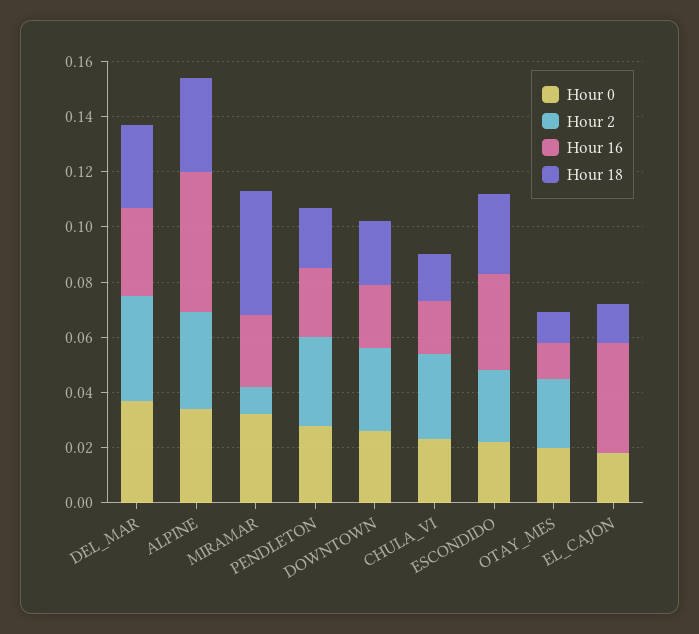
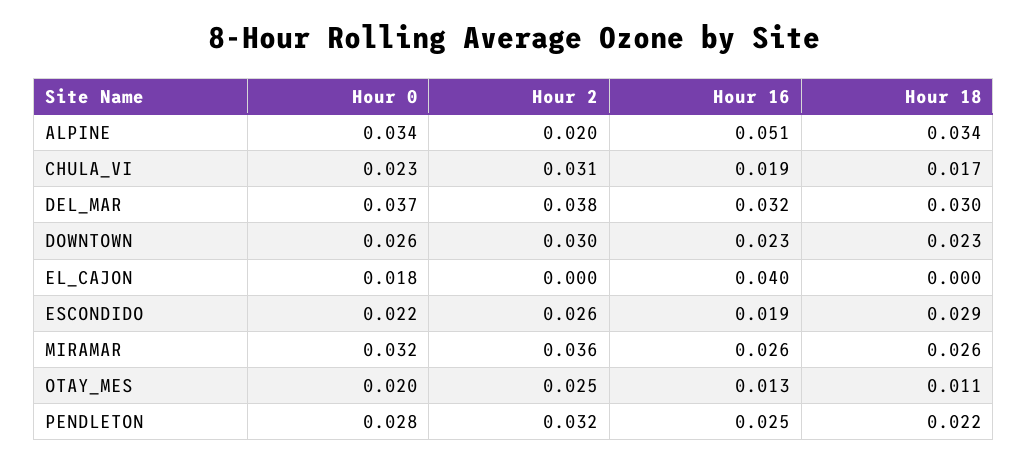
  {
    "Hour 0": {
      "DEL_MAR": 0.037,
      "ALPINE": 0.034,
      "MIRAMAR": 0.032,
      "PENDLETON": 0.028,
      "DOWNTOWN": 0.026,
      "CHULA_VI": 0.023,
      "ESCONDIDO": 0.022,
      "OTAY_MES": 0.02,
      "EL_CAJON": 0.018
    },
    "Hour 2": {
      "DEL_MAR": 0.038,
-     "ALPINE": 0.035,
+     "ALPINE": 0.02,
-     "MIRAMAR": 0.01,
+     "MIRAMAR": 0.036,
      "PENDLETON": 0.032,
      "DOWNTOWN": 0.03,
      "CHULA_VI": 0.031,
      "ESCONDIDO": 0.026,
      "OTAY_MES": 0.025,
      "EL_CAJON": 0
    },
    "Hour 16": {
      "DEL_MAR": 0.032,
      "ALPINE": 0.051,
      "MIRAMAR": 0.026,
      "PENDLETON": 0.025,
      "DOWNTOWN": 0.023,
      "CHULA_VI": 0.019,
-     "ESCONDIDO": 0.035,
+     "ESCONDIDO": 0.019,
      "OTAY_MES": 0.013,
      "EL_CAJON": 0.04
    },
    "Hour 18": {
      "DEL_MAR": 0.03,
      "ALPINE": 0.034,
-     "MIRAMAR": 0.045,
+     "MIRAMAR": 0.026,
      "PENDLETON": 0.022,
      "DOWNTOWN": 0.023,
      "CHULA_VI": 0.017,
      "ESCONDIDO": 0.029,
      "OTAY_MES": 0.011,
-     "EL_CAJON": 0.015
+     "EL_CAJON": 0
    }
  }

